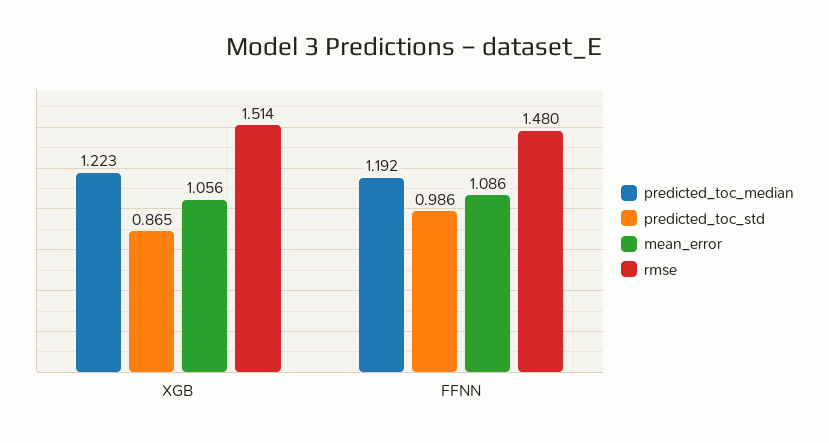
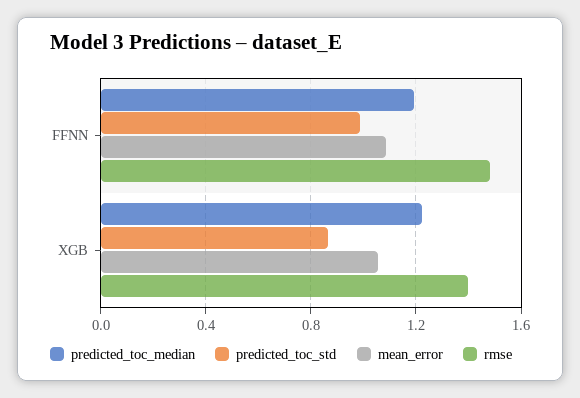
  {
    "predicted_toc_median": {
      "XGB": 1.223,
      "FFNN": 1.192
    },
    "predicted_toc_std": {
      "XGB": 0.865,
      "FFNN": 0.986
    },
    "mean_error": {
      "XGB": 1.056,
      "FFNN": 1.086
    },
    "rmse": {
-     "XGB": 1.514,
+     "XGB": 1.4,
      "FFNN": 1.48
    }
  }

